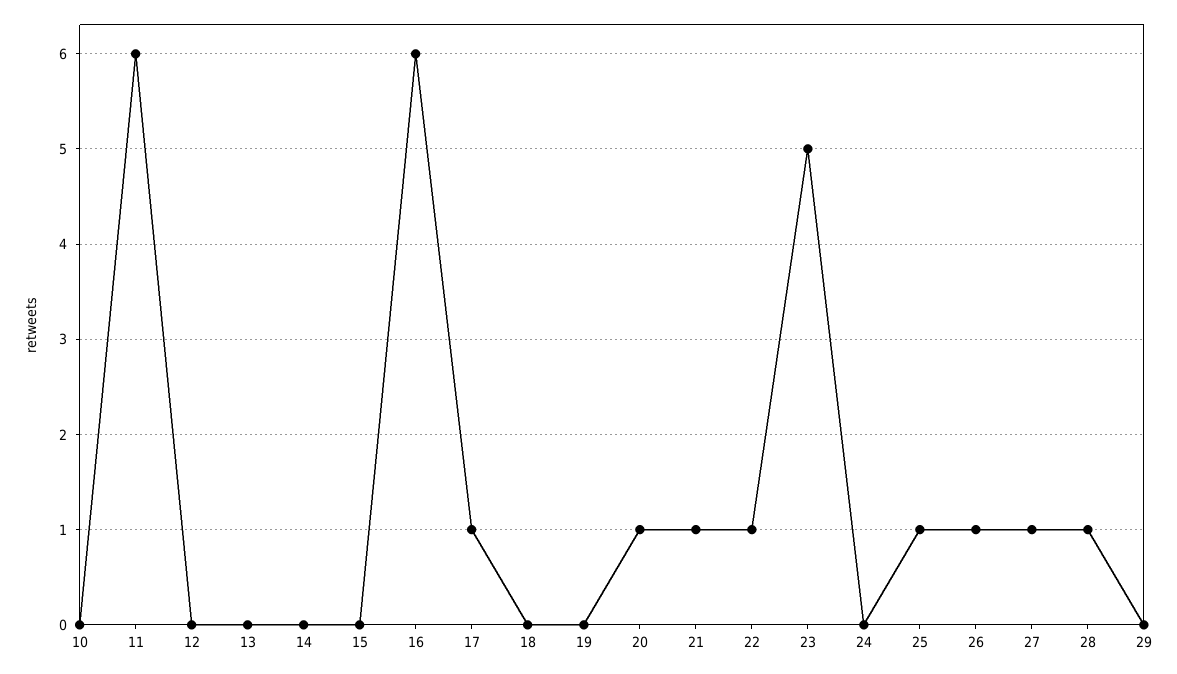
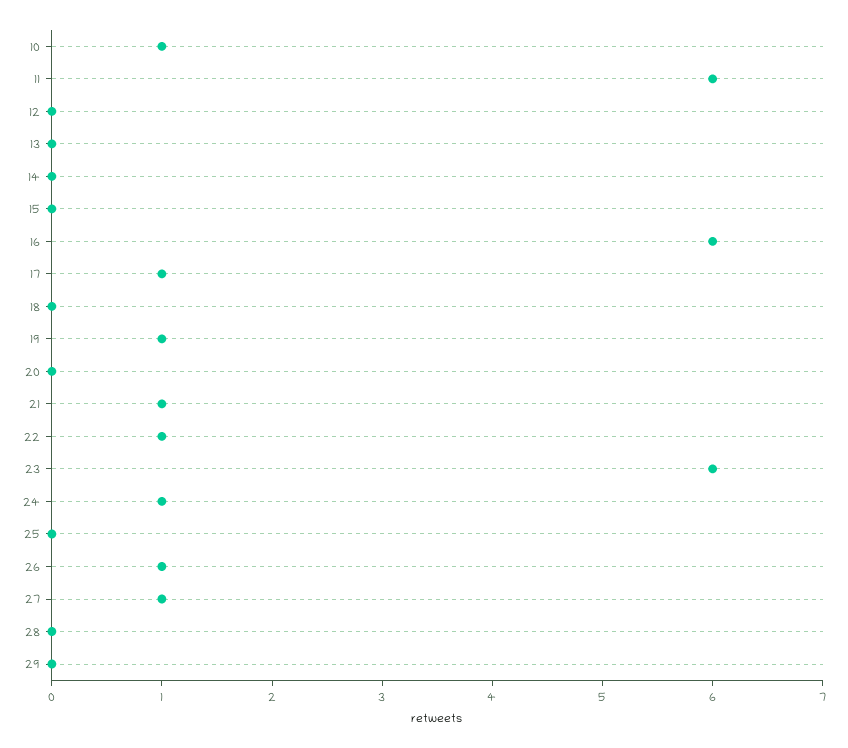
  {
-   "10": 0,
+   "10": 1,
    "11": 6,
    "12": 0,
    "13": 0,
    "14": 0,
    "15": 0,
    "16": 6,
    "17": 1,
    "18": 0,
-   "19": 0,
+   "19": 1,
-   "20": 1,
+   "20": 0,
    "21": 1,
    "22": 1,
-   "23": 5,
+   "23": 6,
-   "24": 0,
+   "24": 1,
-   "25": 1,
+   "25": 0,
    "26": 1,
    "27": 1,
-   "28": 1,
+   "28": 0,
    "29": 0
  }

